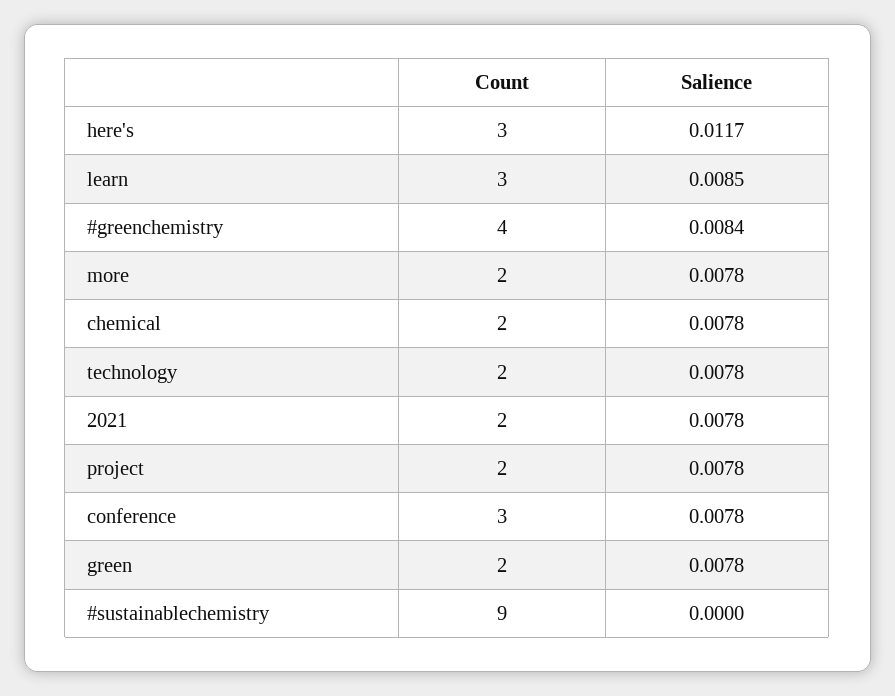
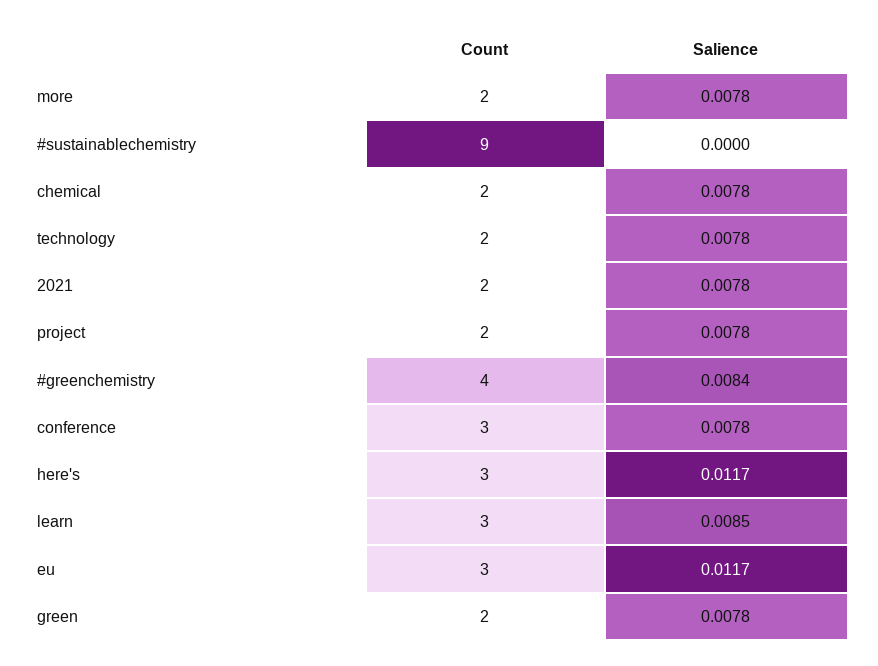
  {
    "Count": {
      "here's": 3,
      "learn": 3,
      "#greenchemistry": 4,
      "more": 2,
      "chemical": 2,
      "technology": 2,
      "2021": 2,
      "project": 2,
      "conference": 3,
      "green": 2,
-     "#sustainablechemistry": 9
+     "#sustainablechemistry": 9,
+     "eu": 3
    },
    "Salience": {
      "here's": 0.0117,
      "learn": 0.0085,
      "#greenchemistry": 0.0084,
      "more": 0.0078,
      "chemical": 0.0078,
      "technology": 0.0078,
      "2021": 0.0078,
      "project": 0.0078,
      "conference": 0.0078,
      "green": 0.0078,
-     "#sustainablechemistry": 0
+     "#sustainablechemistry": 0,
+     "eu": 0.0117
    }
  }

